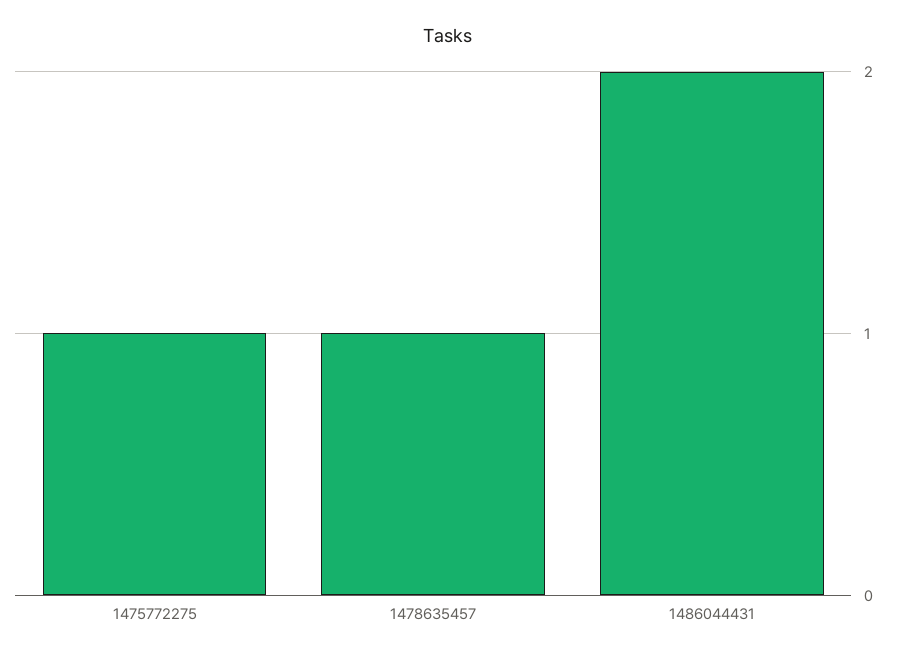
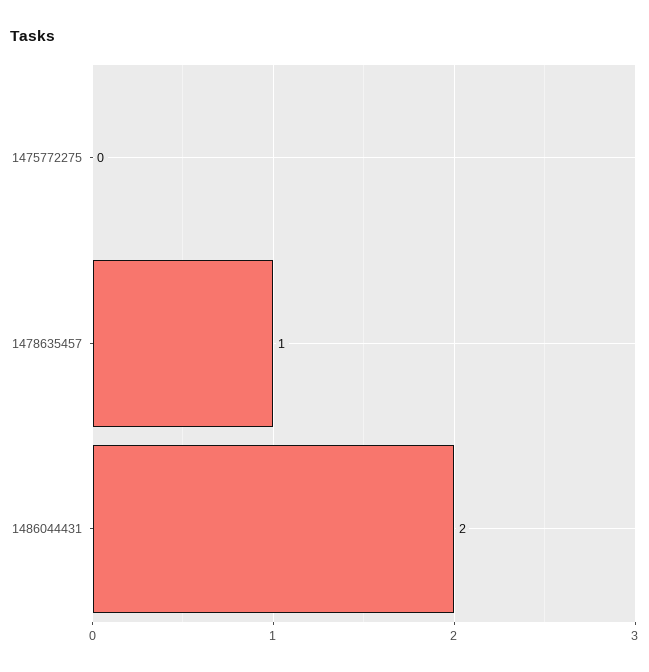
  {
-   "1475772275": 1,
+   "1475772275": 0,
    "1478635457": 1,
    "1486044431": 2
  }

